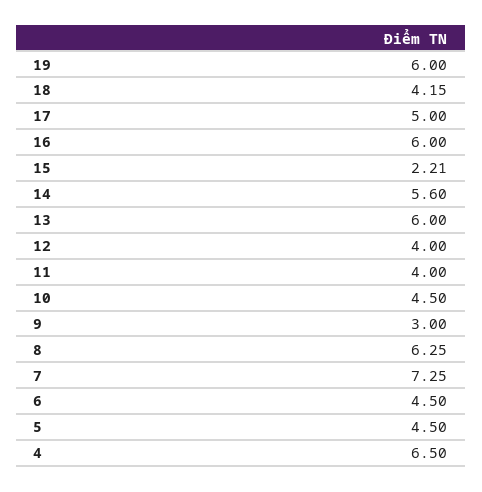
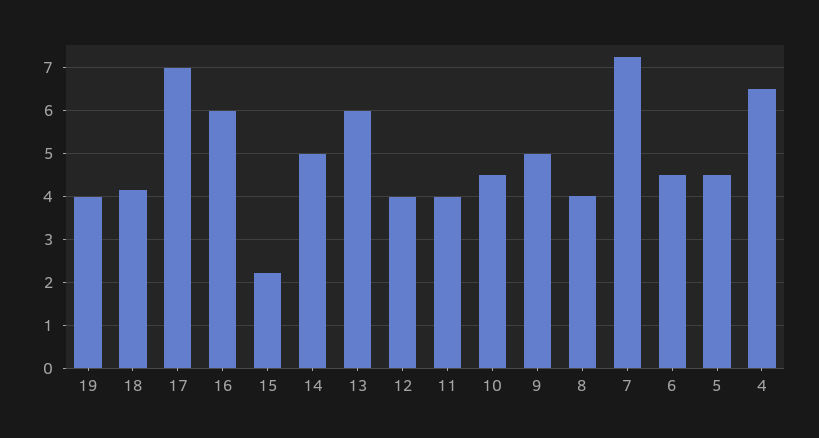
  {
-   "19": 6,
+   "19": 4,
    "18": 4.15,
-   "17": 5,
+   "17": 7,
    "16": 6,
    "15": 2.21,
-   "14": 5.6,
+   "14": 5,
    "13": 6,
    "12": 4,
    "11": 4,
    "10": 4.5,
-   "9": 3,
+   "9": 5,
-   "8": 6.25,
+   "8": 4,
    "7": 7.25,
    "6": 4.5,
    "5": 4.5,
    "4": 6.5
  }

